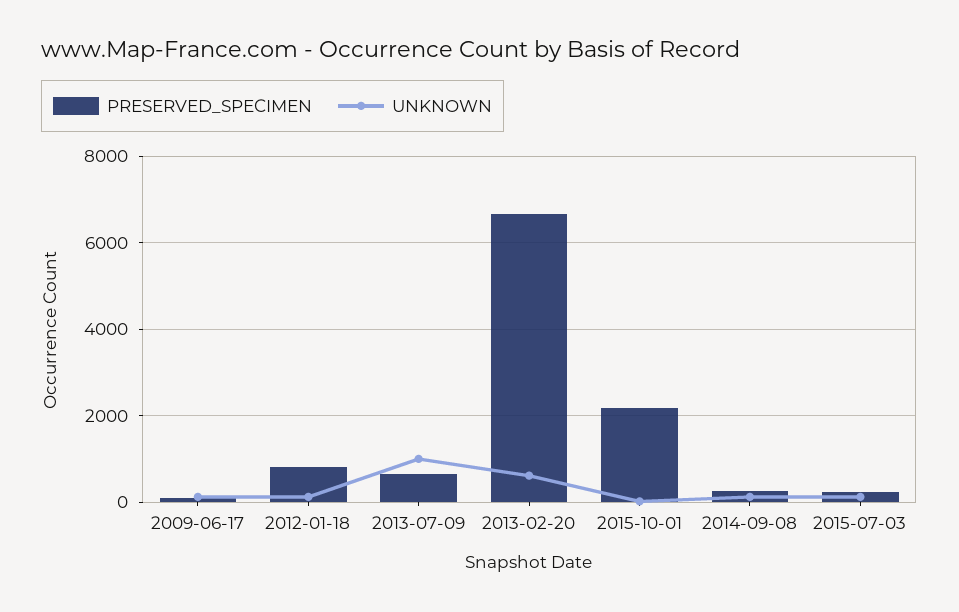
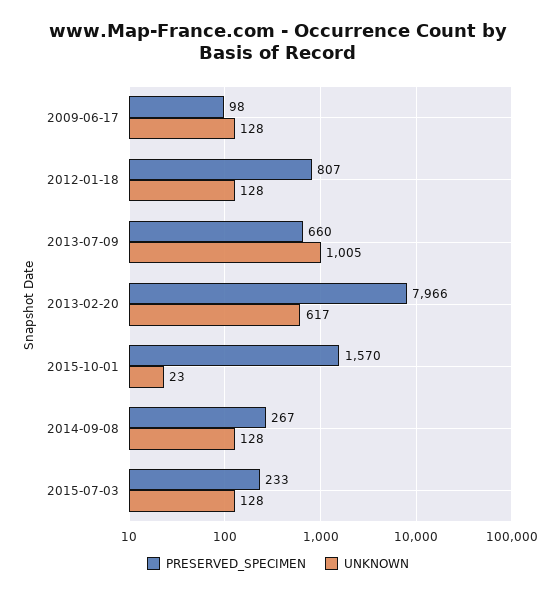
  {
    "PRESERVED_SPECIMEN": {
      "2009-06-17": 98,
      "2012-01-18": 807,
      "2013-07-09": 660,
-     "2013-02-20": 6600,
+     "2013-02-20": 7966,
-     "2015-10-01": 2200,
+     "2015-10-01": 1570,
      "2014-09-08": 267,
      "2015-07-03": 233
    },
    "UNKNOWN": {
      "2009-06-17": 128,
      "2012-01-18": 128,
      "2013-07-09": 1005,
      "2013-02-20": 617,
      "2015-10-01": 23,
      "2014-09-08": 128,
      "2015-07-03": 128
    }
  }

